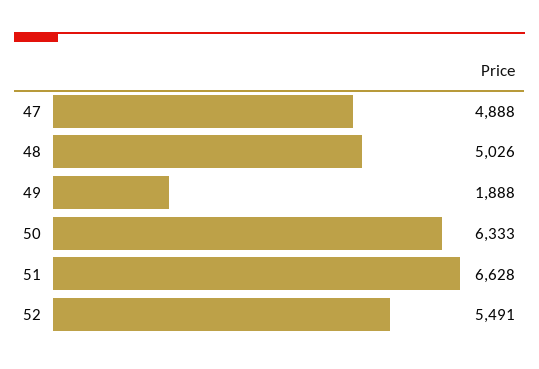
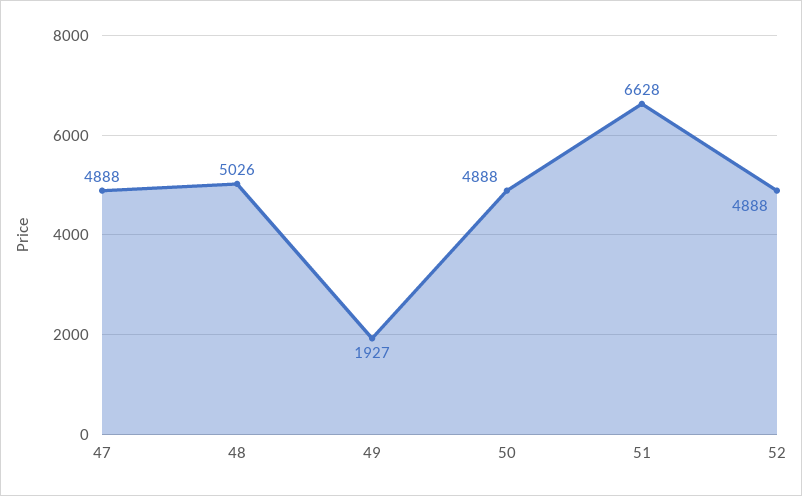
  {
    "47": 4888,
    "48": 5026,
-   "49": 1888,
+   "49": 1927,
-   "50": 6333,
+   "50": 4888,
    "51": 6628,
-   "52": 5491
+   "52": 4888
  }

